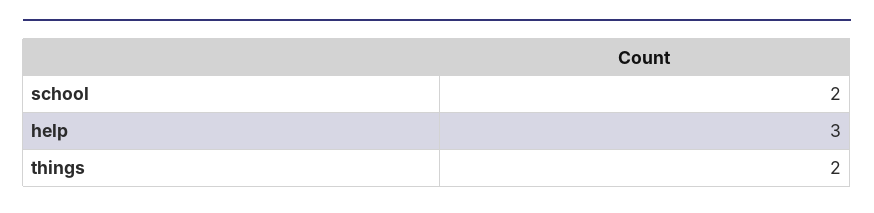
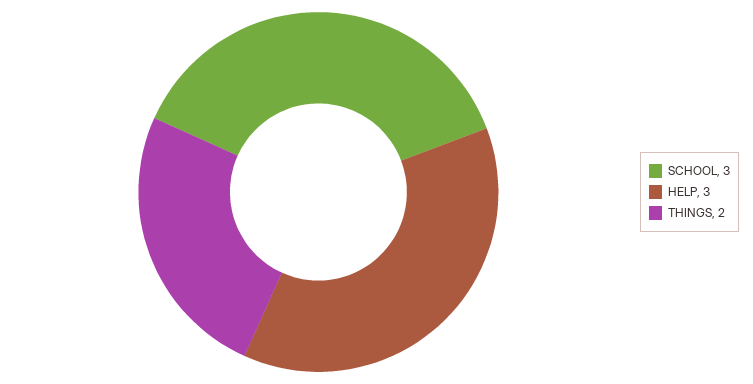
  {
-   "school": 2,
+   "school": 3,
    "help": 3,
    "things": 2
  }

